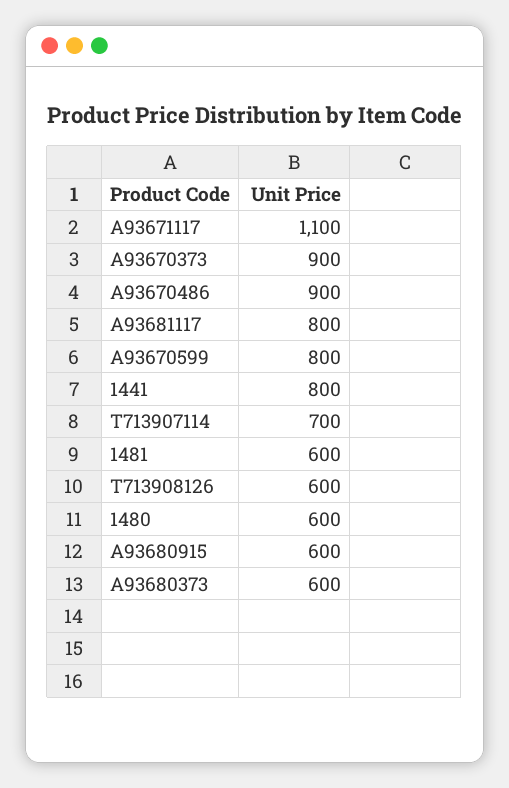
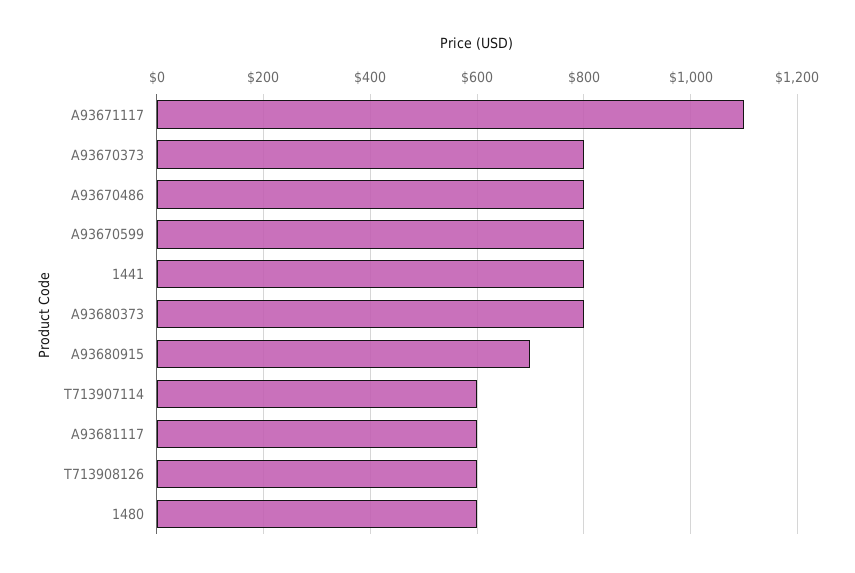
  {
    "A93671117": 1100,
-   "A93670373": 900,
+   "A93670373": 800,
-   "A93670486": 900,
+   "A93670486": 800,
-   "A93681117": 800,
+   "A93681117": 600,
    "A93670599": 800,
    "1441": 800,
-   "T713907114": 700,
+   "T713907114": 600,
-   "1481": 600,
    "T713908126": 600,
    "1480": 600,
-   "A93680915": 600,
+   "A93680915": 700,
-   "A93680373": 600
+   "A93680373": 800
  }

